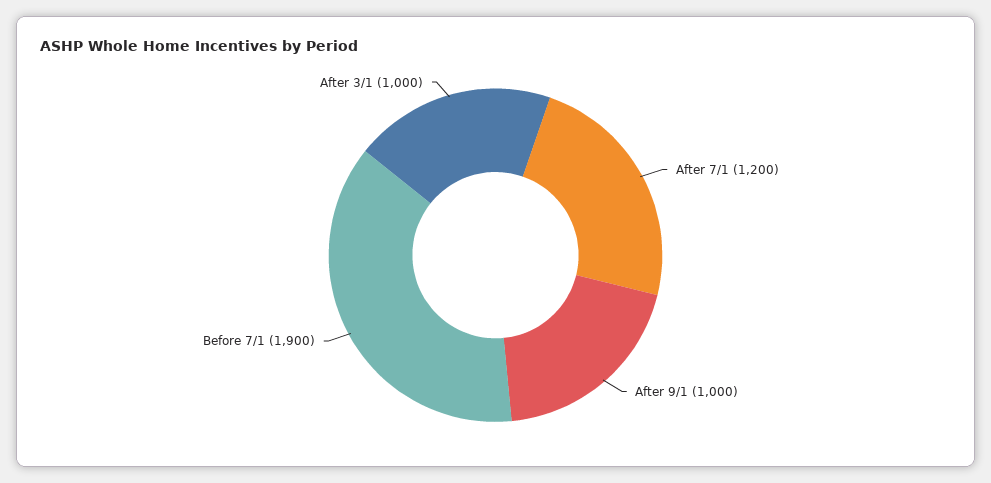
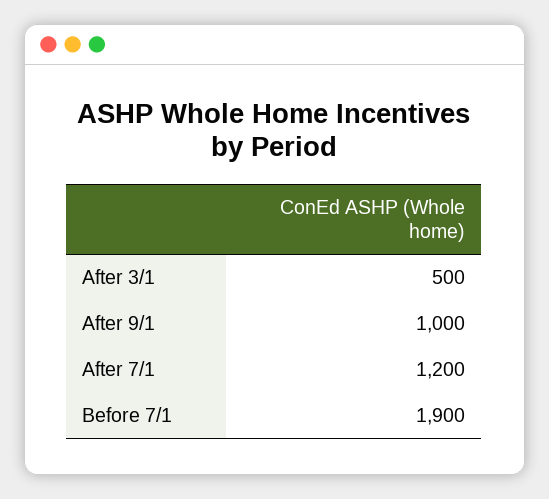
  {
    "After 7/1": 1200,
    "After 9/1": 1000,
    "Before 7/1": 1900,
-   "After 3/1": 1000
+   "After 3/1": 500
  }

